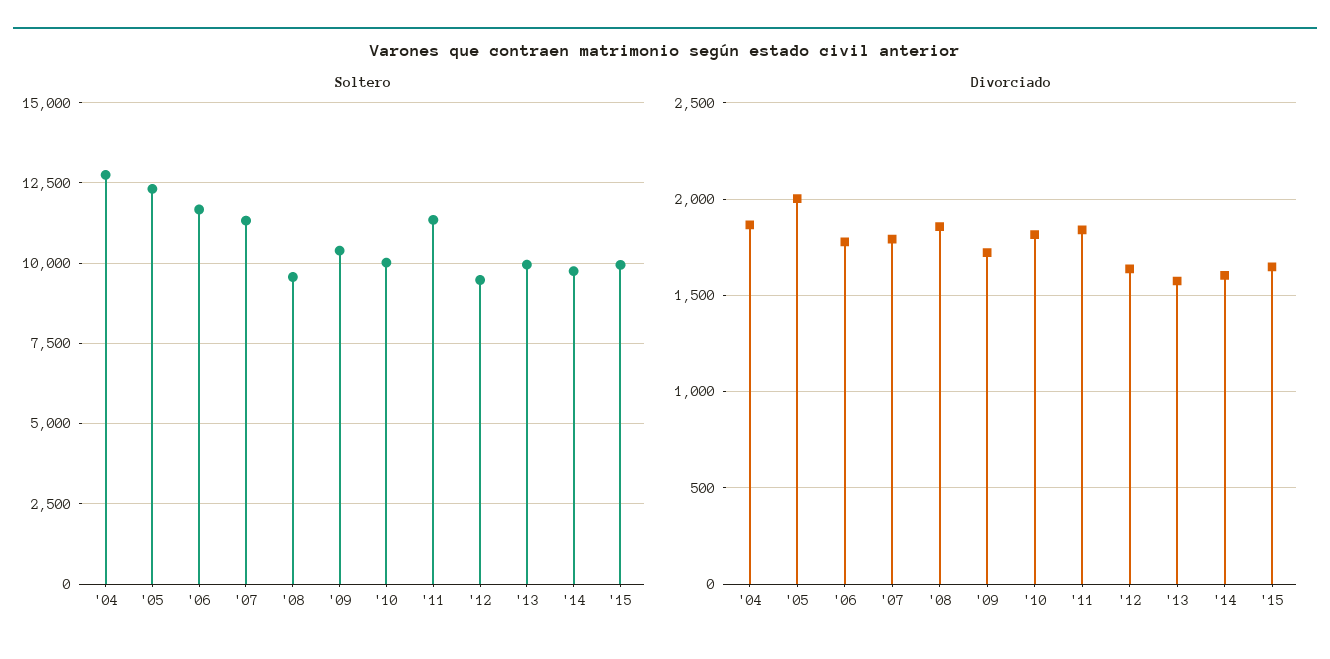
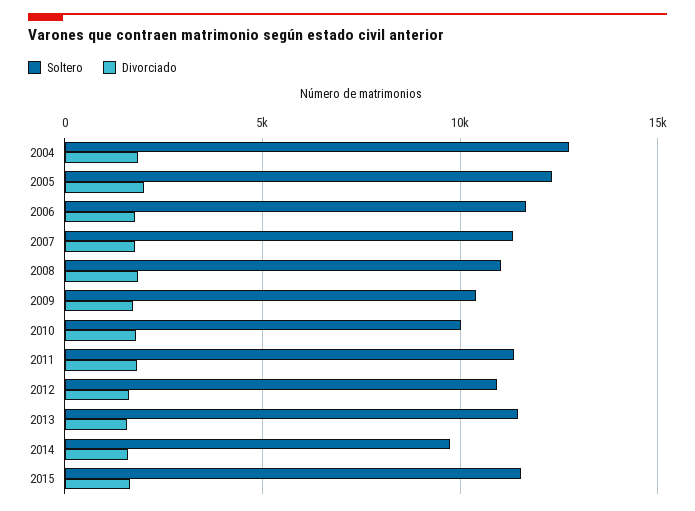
  {
    "Soltero": {
      "'04": 12750,
      "'05": 12250,
      "'06": 11750,
      "'07": 11250,
-     "'08": 9500,
+     "'08": 11000,
      "'09": 10500,
      "'10": 10000,
      "'11": 11250,
-     "'12": 9500,
+     "'12": 11000,
-     "'13": 10000,
+     "'13": 11500,
      "'14": 9750,
-     "'15": 10000
+     "'15": 11500
    },
    "Divorciado": {
      "'04": 1850,
      "'05": 2000,
      "'06": 1800,
      "'07": 1800,
      "'08": 1850,
      "'09": 1700,
      "'10": 1800,
      "'11": 1850,
      "'12": 1650,
      "'13": 1550,
      "'14": 1600,
      "'15": 1650
    }
  }

